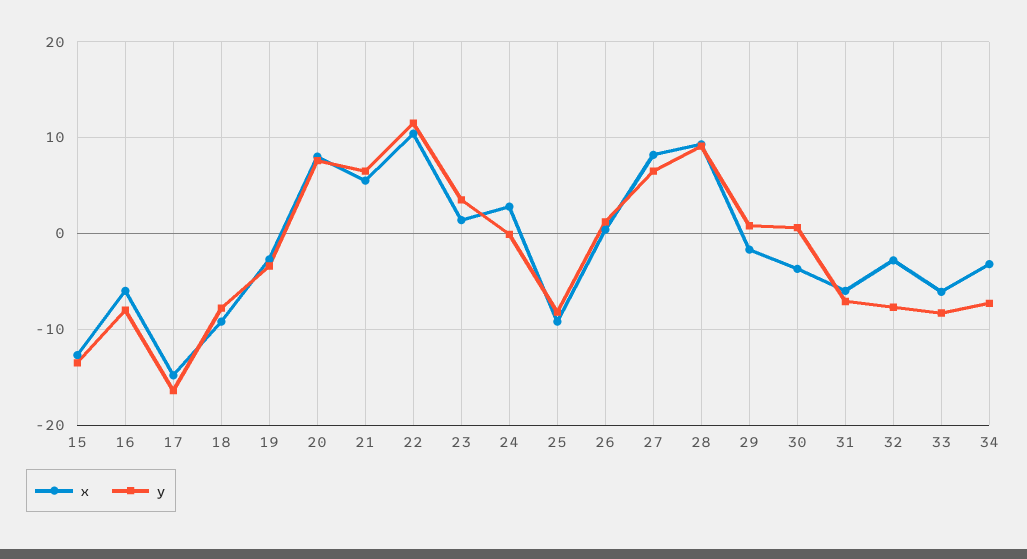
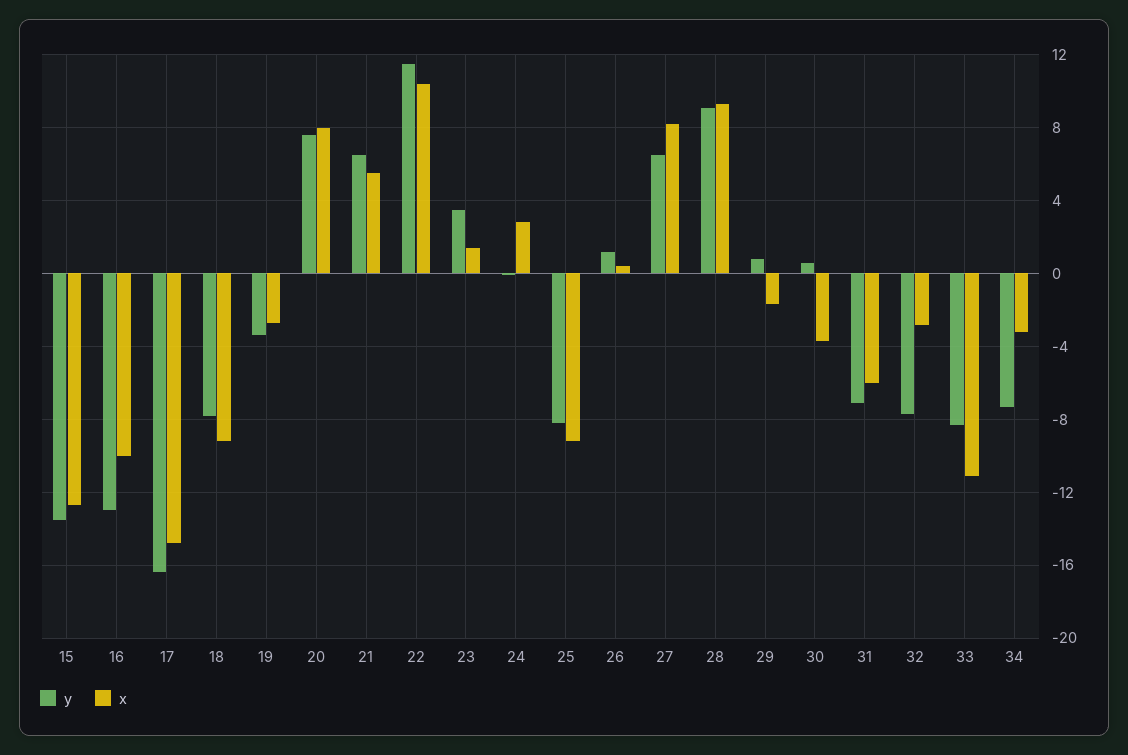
  {
    "x": {
      "15": -12.5,
-     "16": -6,
+     "16": -10,
      "17": -15,
      "18": -9,
      "19": -2.5,
      "20": 8,
      "21": 5.5,
      "22": 10.5,
      "23": 1.5,
      "24": 3,
      "25": -9,
      "26": 0.5,
      "27": 8,
      "28": 9.5,
      "29": -1.5,
      "30": -3.5,
      "31": -6,
      "32": -3,
-     "33": -6,
+     "33": -11,
      "34": -3
    },
    "y": {
      "15": -13.5,
-     "16": -8,
+     "16": -13,
      "17": -16.5,
      "18": -8,
      "19": -3.5,
      "20": 7.5,
      "21": 6.5,
      "22": 11.5,
      "23": 3.5,
      "24": 0,
      "25": -8,
      "26": 1,
      "27": 6.5,
      "28": 9,
      "29": 1,
      "30": 0.5,
      "31": -7,
      "32": -7.5,
      "33": -8.5,
      "34": -7.5
    }
  }

